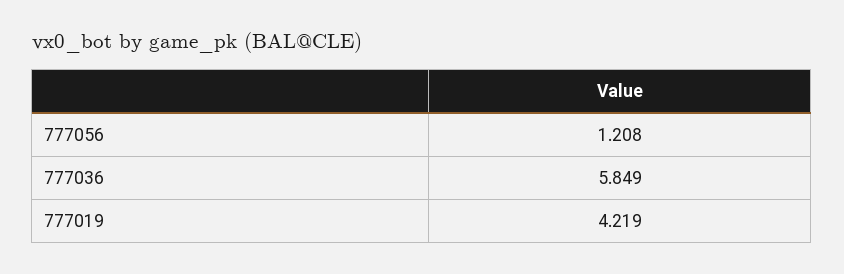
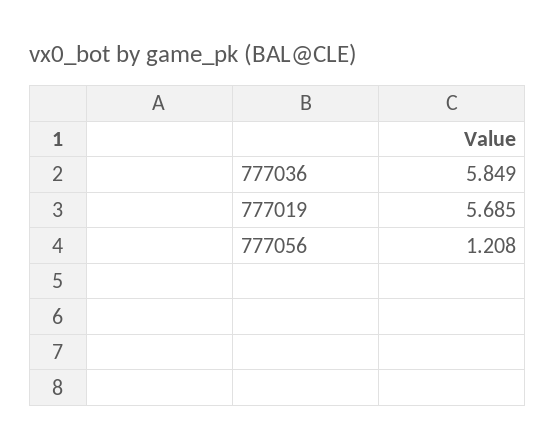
  {
    "777056": 1.208,
    "777036": 5.849,
-   "777019": 4.219
+   "777019": 5.685
  }

